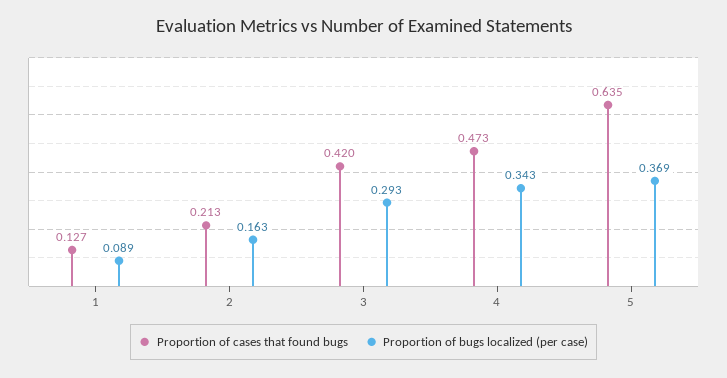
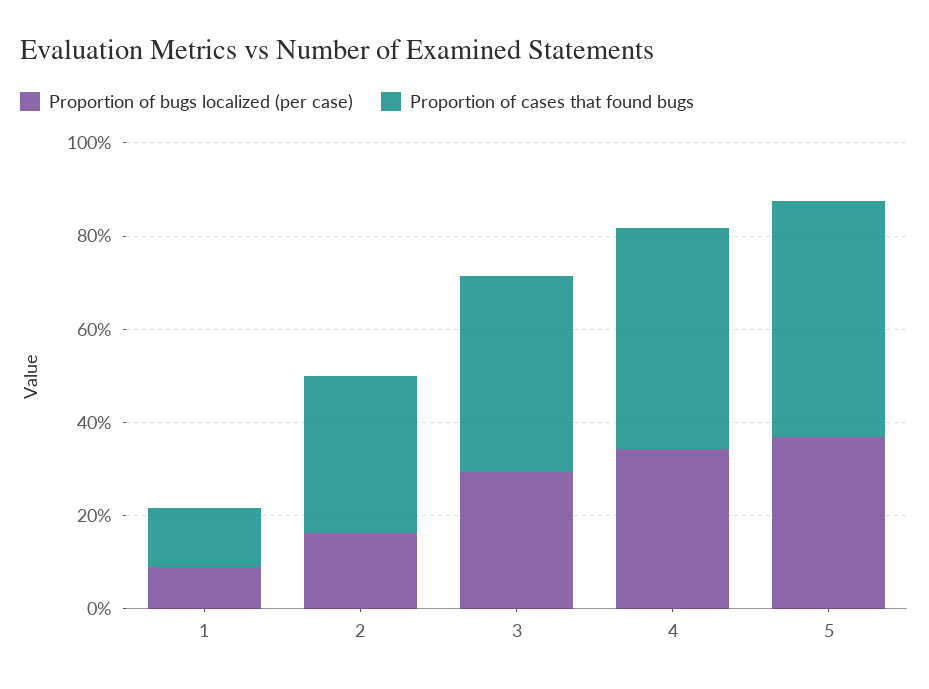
  {
    "Proportion of cases that found bugs": {
      "1": 0.127,
-     "2": 0.213,
+     "2": 0.35,
      "3": 0.42,
      "4": 0.473,
-     "5": 0.635
+     "5": 0.5
    },
    "Proportion of bugs localized (per case)": {
      "1": 0.089,
      "2": 0.163,
      "3": 0.293,
      "4": 0.343,
      "5": 0.369
    }
  }

